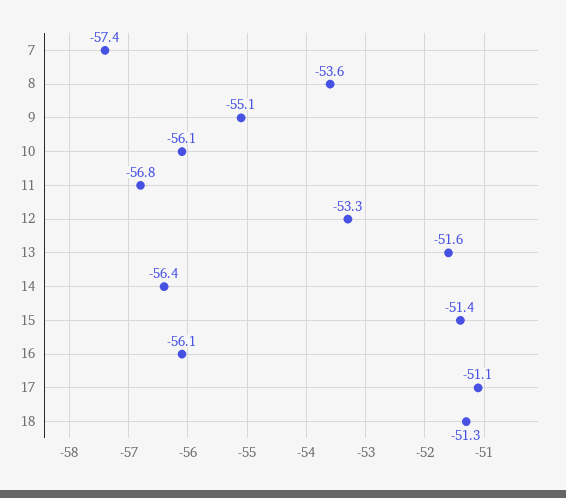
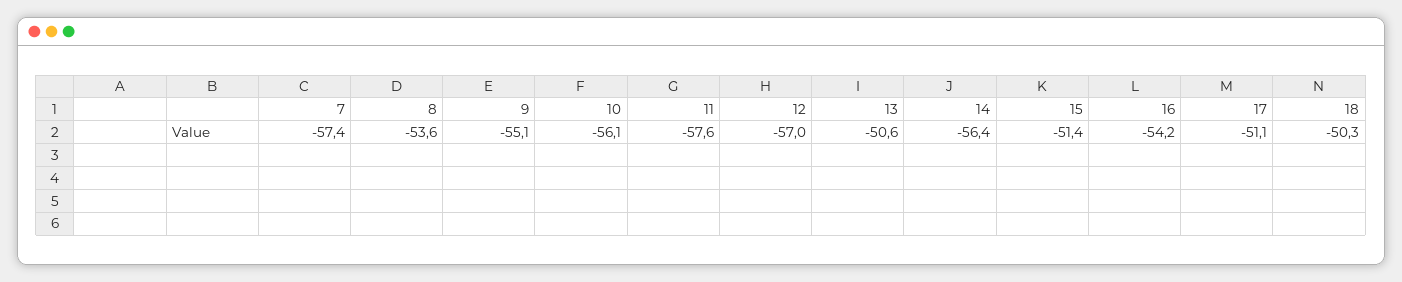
  {
    "7": -57.4,
    "8": -53.6,
    "9": -55.1,
    "10": -56.1,
-   "11": -56.8,
+   "11": -57.6,
-   "12": -53.3,
+   "12": -57,
-   "13": -51.6,
+   "13": -50.6,
    "14": -56.4,
    "15": -51.4,
-   "16": -56.1,
+   "16": -54.2,
    "17": -51.1,
-   "18": -51.3
+   "18": -50.3
  }

